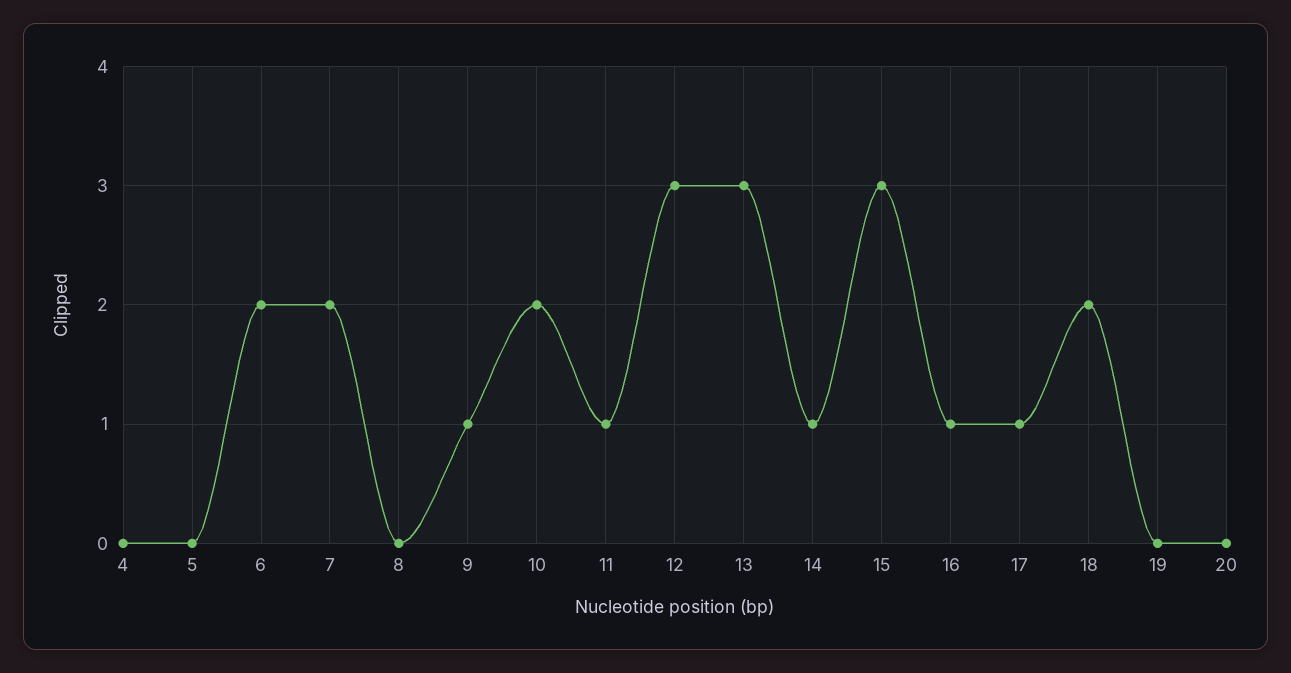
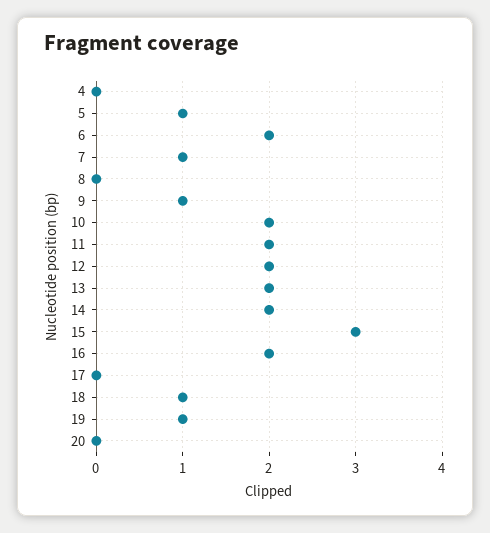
  {
    "4": 0,
-   "5": 0,
+   "5": 1,
    "6": 2,
-   "7": 2,
+   "7": 1,
    "8": 0,
    "9": 1,
    "10": 2,
-   "11": 1,
+   "11": 2,
-   "12": 3,
+   "12": 2,
-   "13": 3,
+   "13": 2,
-   "14": 1,
+   "14": 2,
    "15": 3,
-   "16": 1,
+   "16": 2,
-   "17": 1,
+   "17": 0,
-   "18": 2,
+   "18": 1,
-   "19": 0,
+   "19": 1,
    "20": 0
  }

